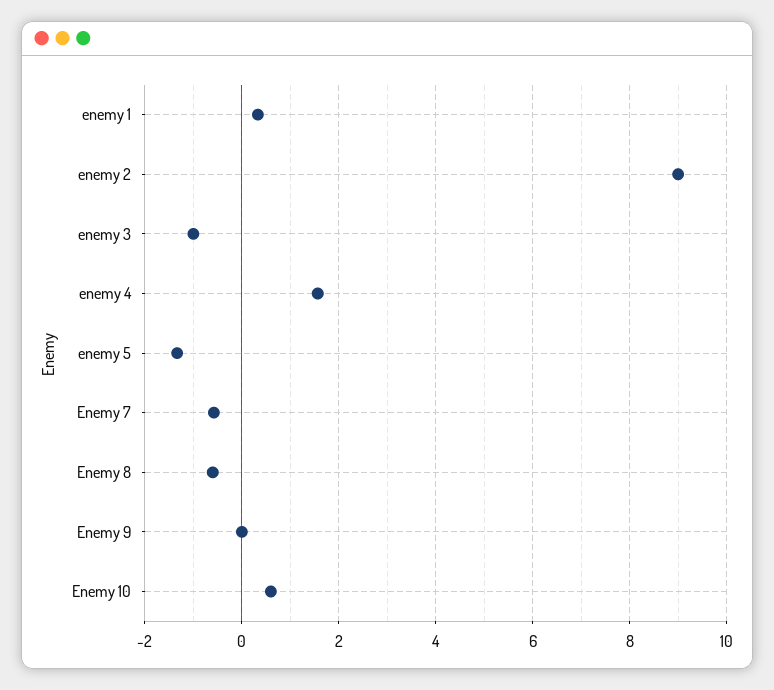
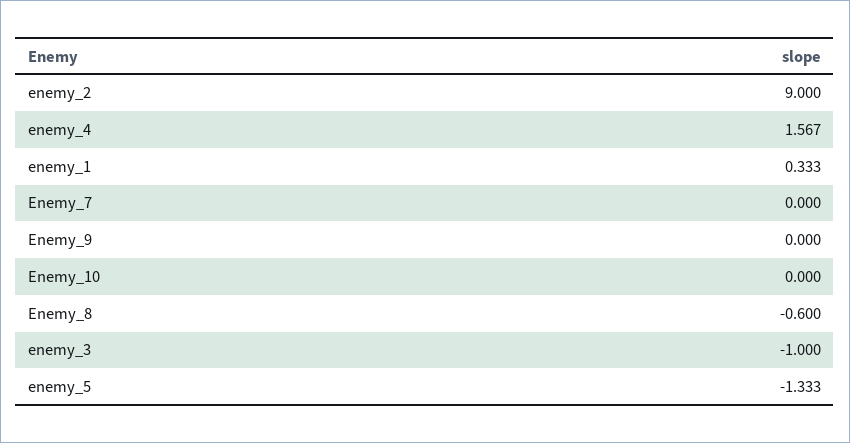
  {
    "enemy 1": 0.333,
    "enemy 2": 9,
    "enemy 3": -1,
    "enemy 4": 1.567,
    "enemy 5": -1.333,
-   "Enemy 7": -0.6,
+   "Enemy 7": 0,
    "Enemy 8": -0.6,
    "Enemy 9": 0,
-   "Enemy 10": 0.6
+   "Enemy 10": 0
  }

